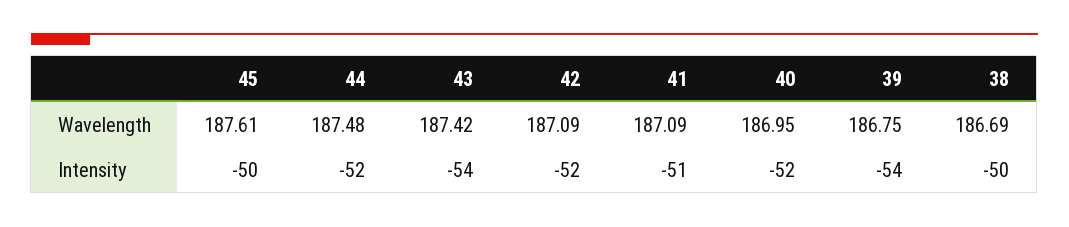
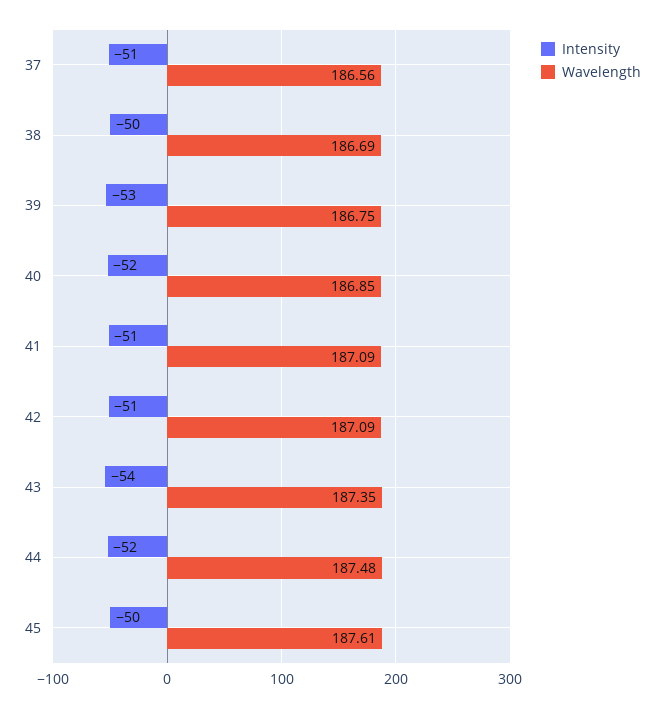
  {
    "Wavelength": {
      "45": 187.61,
      "44": 187.48,
-     "43": 187.42,
+     "43": 187.35,
      "42": 187.09,
      "41": 187.09,
-     "40": 186.95,
+     "40": 186.85,
      "39": 186.75,
-     "38": 186.69
+     "38": 186.69,
+     "37": 186.56
    },
    "Intensity": {
      "45": -50,
      "44": -52,
      "43": -54,
-     "42": -52,
+     "42": -51,
      "41": -51,
      "40": -52,
-     "39": -54,
+     "39": -53,
-     "38": -50
+     "38": -50,
+     "37": -51
    }
  }

